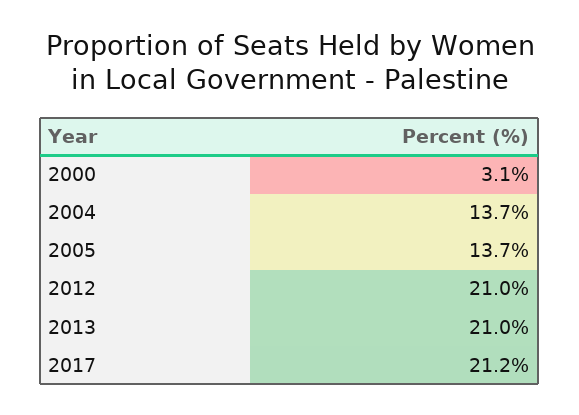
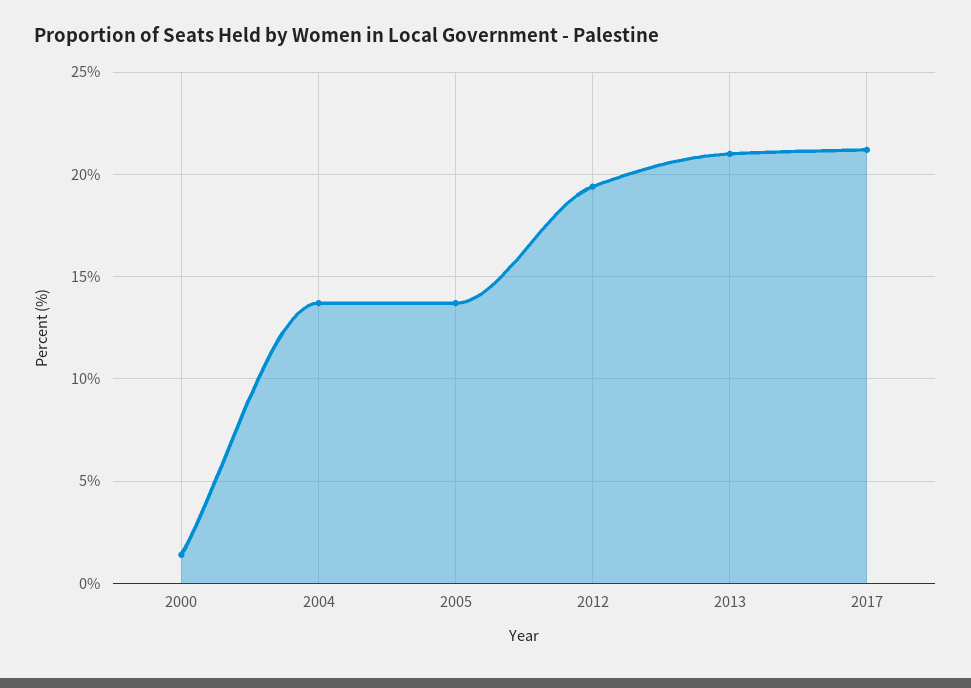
  {
-   "2000": 3.1,
+   "2000": 1.5,
    "2004": 13.7,
    "2005": 13.7,
-   "2012": 21,
+   "2012": 19.5,
    "2013": 21,
    "2017": 21.2
  }

